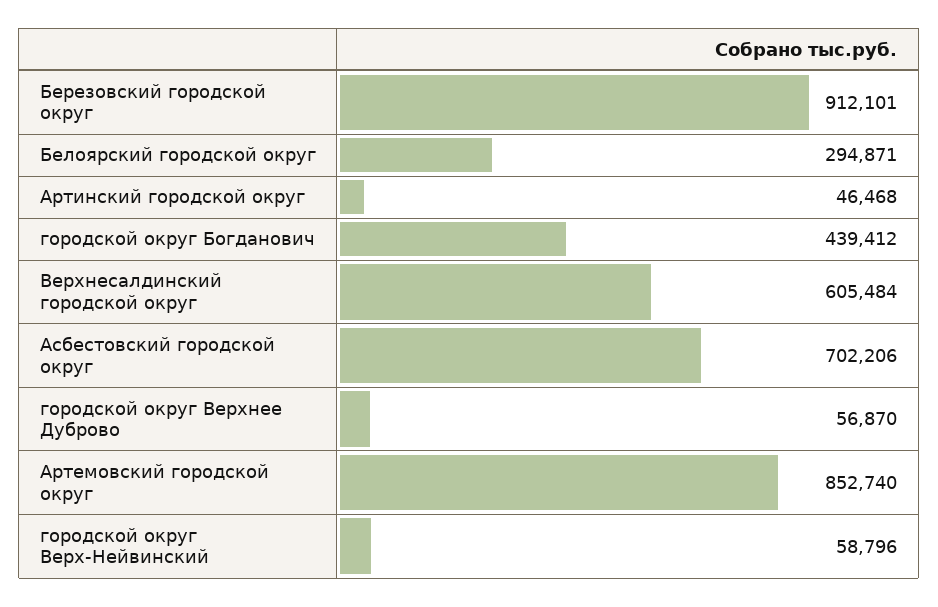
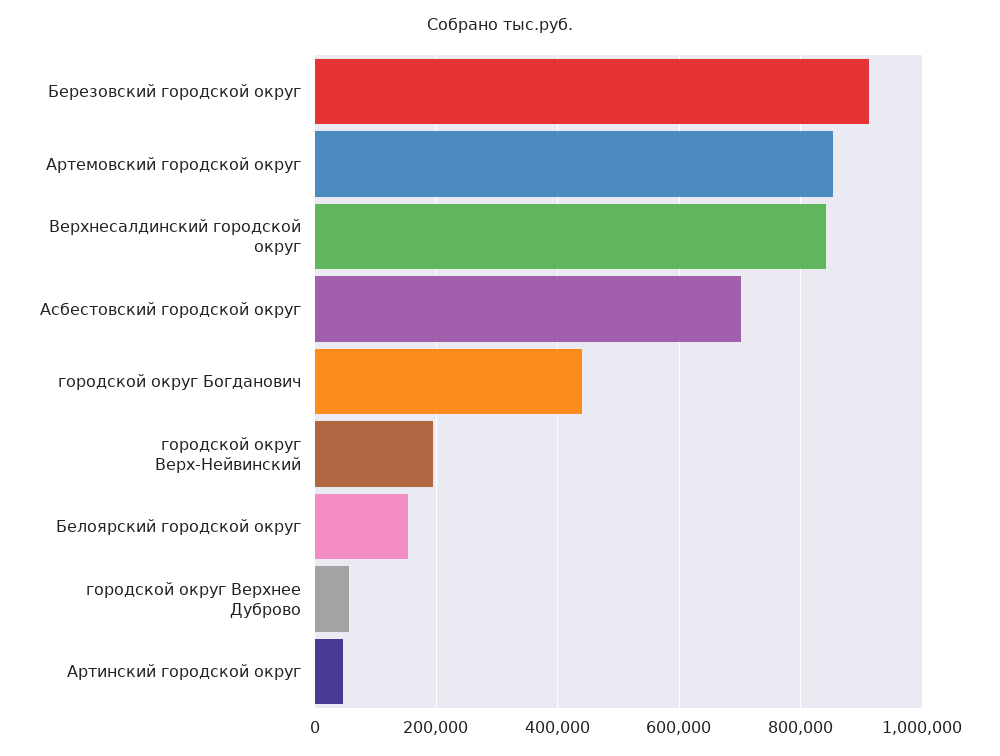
  {
    "Березовский городской округ": 912101,
-   "Белоярский городской округ": 294871,
+   "Белоярский городской округ": 160000,
    "Артинский городской округ": 46468,
    "городской округ Богданович": 439412,
-   "Верхнесалдинский городской округ": 605484,
+   "Верхнесалдинский городской округ": 840000,
    "Асбестовский городской округ": 702206,
    "городской округ Верхнее Дуброво": 56870,
    "Артемовский городской округ": 852740,
-   "городской округ Верх-Нейвинский": 58796
+   "городской округ Верх-Нейвинский": 200000
  }

